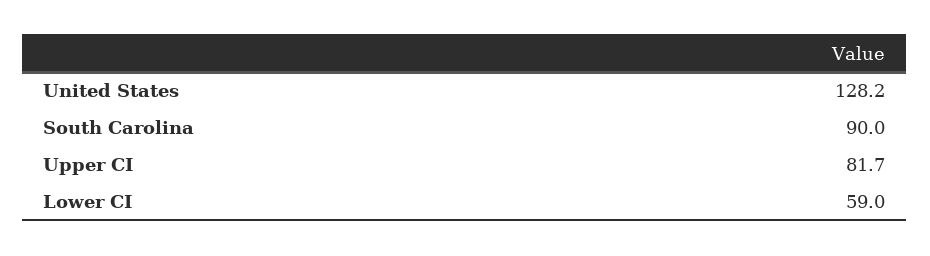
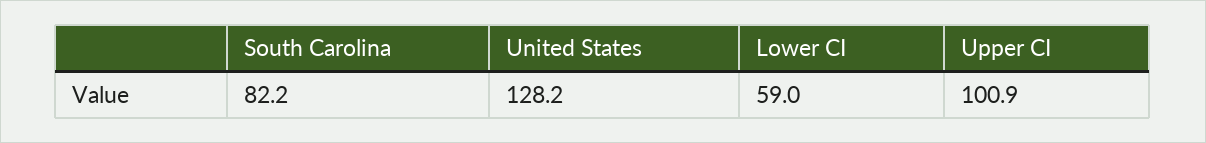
  {
    "United States": 128.2,
-   "South Carolina": 90,
+   "South Carolina": 82.2,
-   "Upper CI": 81.7,
+   "Upper CI": 100.9,
    "Lower CI": 59
  }

